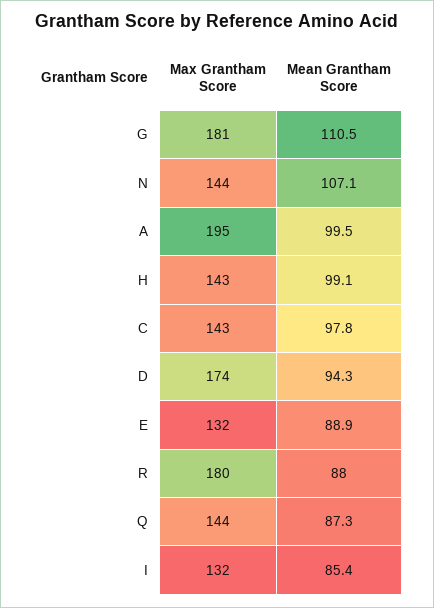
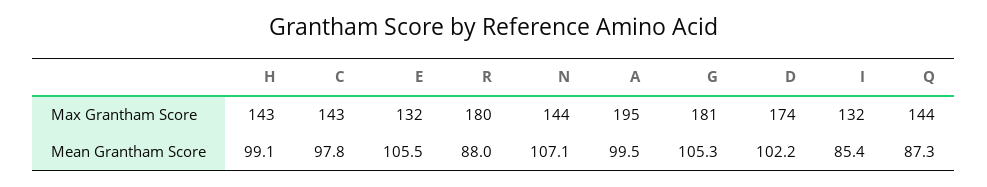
  {
    "Max Grantham Score": {
      "G": 181,
      "N": 144,
      "A": 195,
      "H": 143,
      "C": 143,
      "D": 174,
      "E": 132,
      "R": 180,
      "Q": 144,
      "I": 132
    },
    "Mean Grantham Score": {
-     "G": 110.5,
+     "G": 105.3,
      "N": 107.1,
      "A": 99.5,
      "H": 99.1,
      "C": 97.8,
-     "D": 94.3,
+     "D": 102.2,
-     "E": 88.9,
+     "E": 105.5,
      "R": 88,
      "Q": 87.3,
      "I": 85.4
    }
  }

